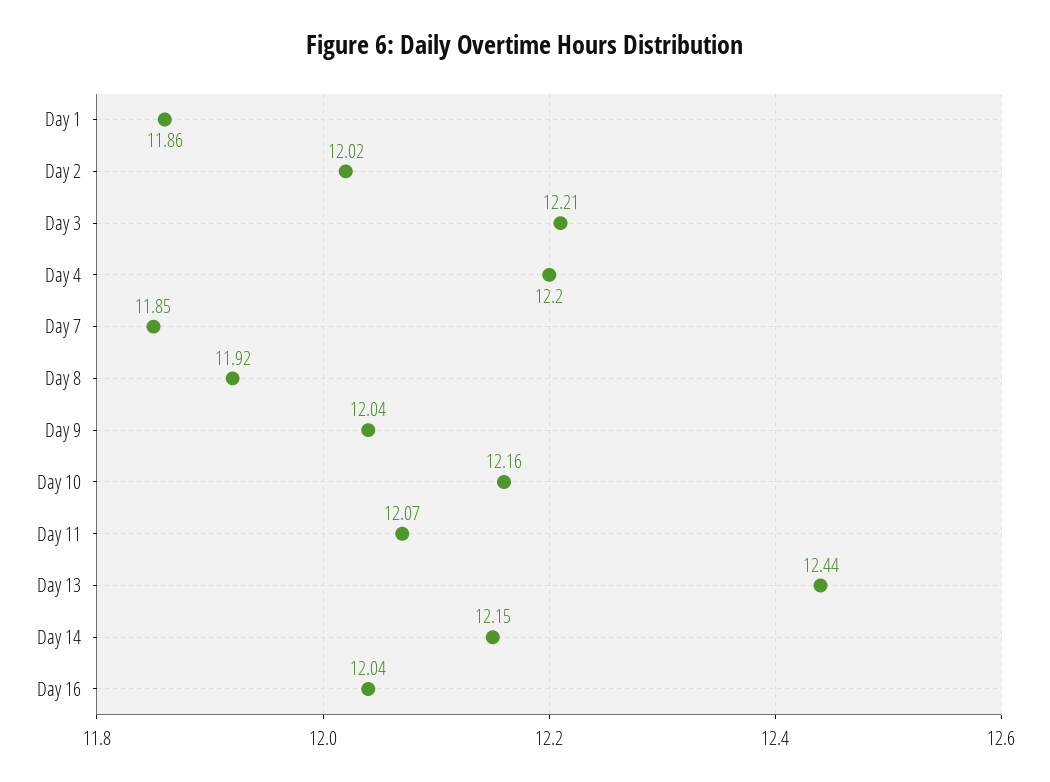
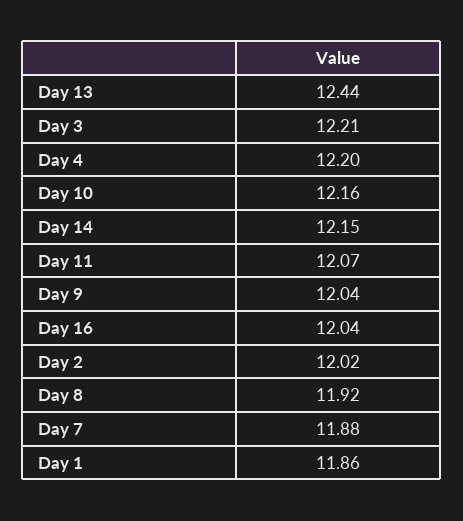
  {
    "Day 1": 11.86,
    "Day 2": 12.02,
    "Day 3": 12.21,
    "Day 4": 12.2,
-   "Day 7": 11.85,
+   "Day 7": 11.88,
    "Day 8": 11.92,
    "Day 9": 12.04,
    "Day 10": 12.16,
    "Day 11": 12.07,
    "Day 13": 12.44,
    "Day 14": 12.15,
    "Day 16": 12.04
  }

